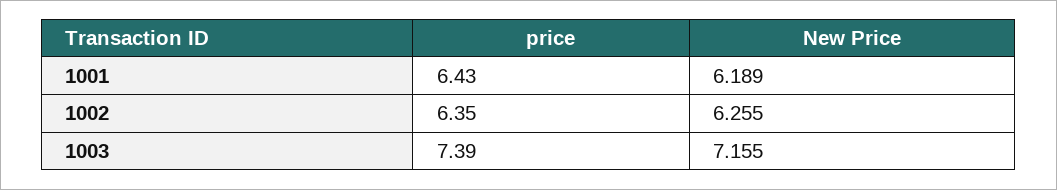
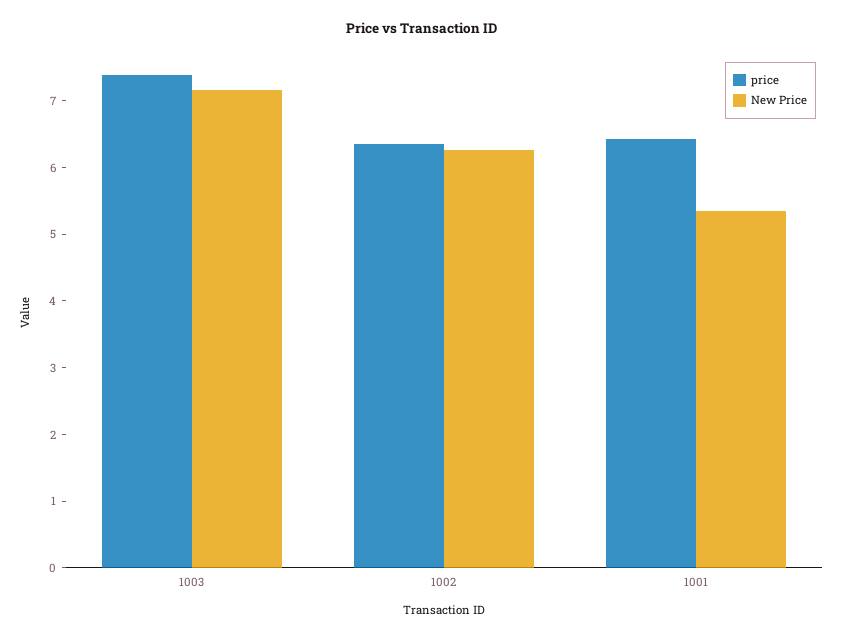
  {
    "price": {
      "1001": 6.43,
      "1002": 6.35,
      "1003": 7.39
    },
    "New Price": {
-     "1001": 6.189,
+     "1001": 5.4,
      "1002": 6.255,
      "1003": 7.155
    }
  }

